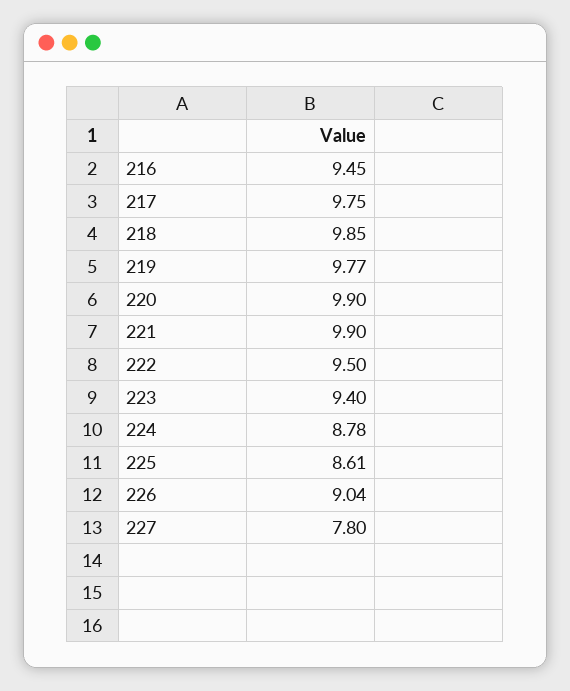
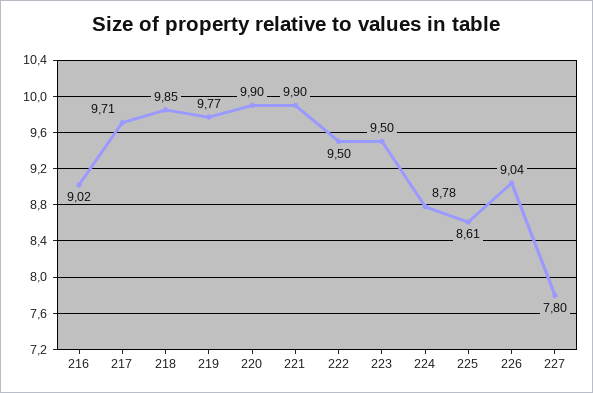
  {
-   "216": 9.45,
+   "216": 9.02,
-   "217": 9.75,
+   "217": 9.71,
    "218": 9.85,
    "219": 9.77,
    "220": 9.9,
    "221": 9.9,
    "222": 9.5,
-   "223": 9.4,
+   "223": 9.5,
    "224": 8.78,
    "225": 8.61,
    "226": 9.04,
    "227": 7.8
  }

